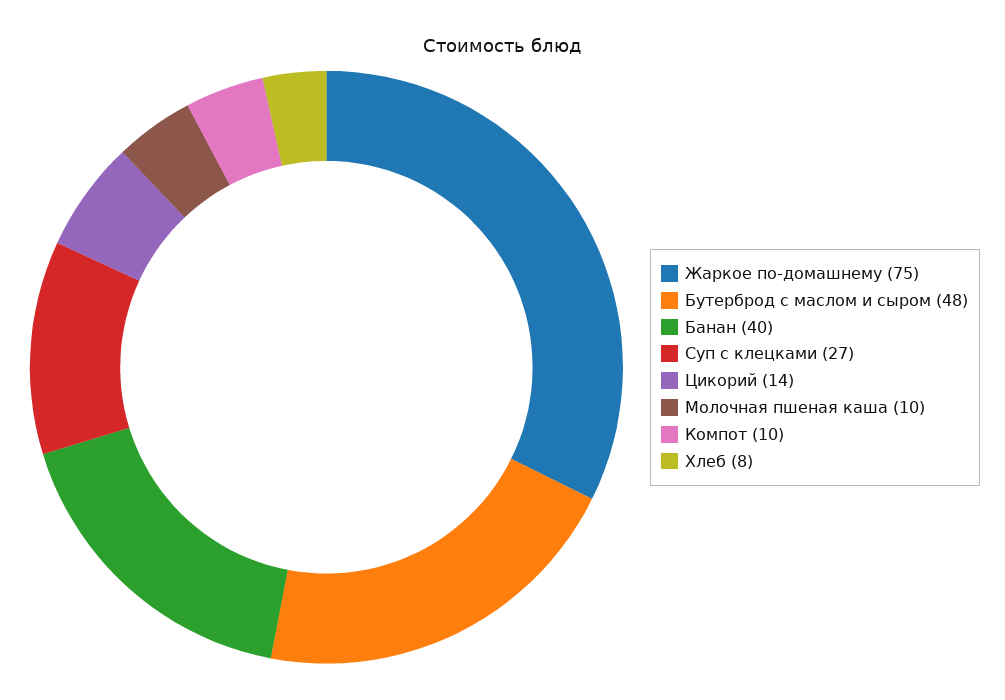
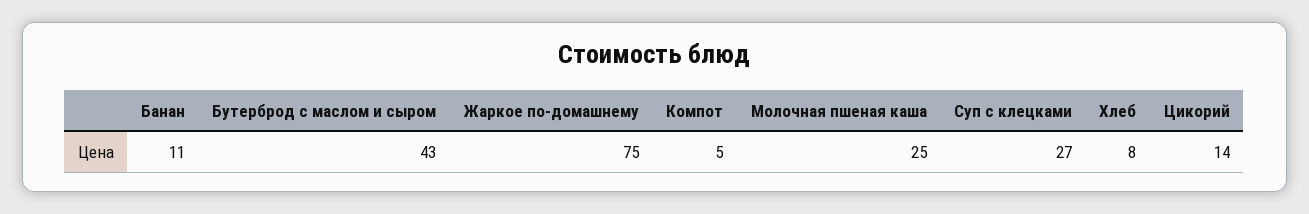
  {
    "Жаркое по-домашнему": 75,
-   "Бутерброд с маслом и сыром": 48,
+   "Бутерброд с маслом и сыром": 43,
-   "Банан": 40,
+   "Банан": 11,
    "Суп с клецками": 27,
    "Цикорий": 14,
-   "Молочная пшеная каша": 10,
+   "Молочная пшеная каша": 25,
-   "Компот": 10,
+   "Компот": 5,
    "Хлеб": 8
  }

